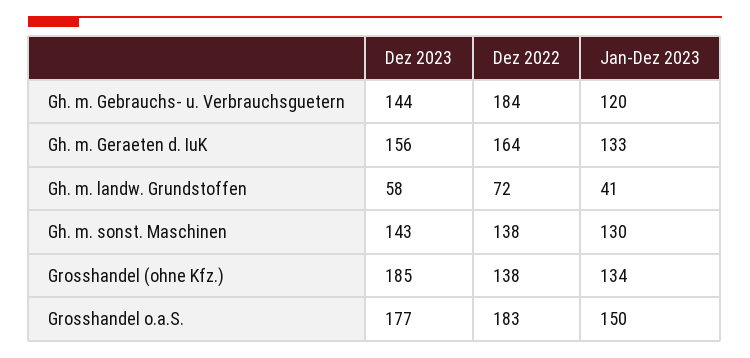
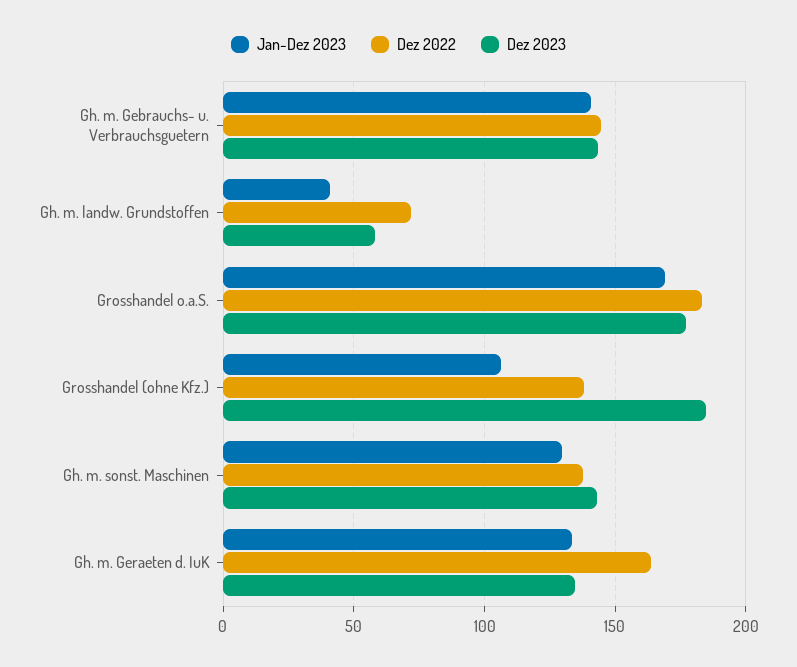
  {
    "Dez 2023": {
      "Gh. m. Gebrauchs- u. Verbrauchsguetern": 144,
-     "Gh. m. Geraeten d. IuK": 156,
+     "Gh. m. Geraeten d. IuK": 135,
      "Gh. m. landw. Grundstoffen": 58,
      "Gh. m. sonst. Maschinen": 143,
      "Grosshandel (ohne Kfz.)": 185,
      "Grosshandel o.a.S.": 177
    },
    "Dez 2022": {
-     "Gh. m. Gebrauchs- u. Verbrauchsguetern": 184,
+     "Gh. m. Gebrauchs- u. Verbrauchsguetern": 145,
      "Gh. m. Geraeten d. IuK": 164,
      "Gh. m. landw. Grundstoffen": 72,
      "Gh. m. sonst. Maschinen": 138,
      "Grosshandel (ohne Kfz.)": 138,
      "Grosshandel o.a.S.": 183
    },
    "Jan-Dez 2023": {
-     "Gh. m. Gebrauchs- u. Verbrauchsguetern": 120,
+     "Gh. m. Gebrauchs- u. Verbrauchsguetern": 140,
      "Gh. m. Geraeten d. IuK": 133,
      "Gh. m. landw. Grundstoffen": 41,
      "Gh. m. sonst. Maschinen": 130,
-     "Grosshandel (ohne Kfz.)": 134,
+     "Grosshandel (ohne Kfz.)": 105,
-     "Grosshandel o.a.S.": 150
+     "Grosshandel o.a.S.": 170
    }
  }

